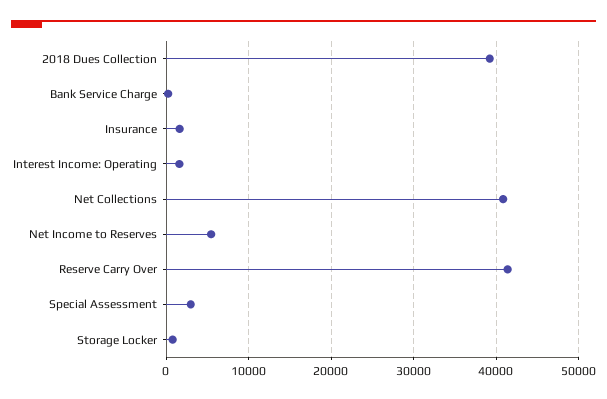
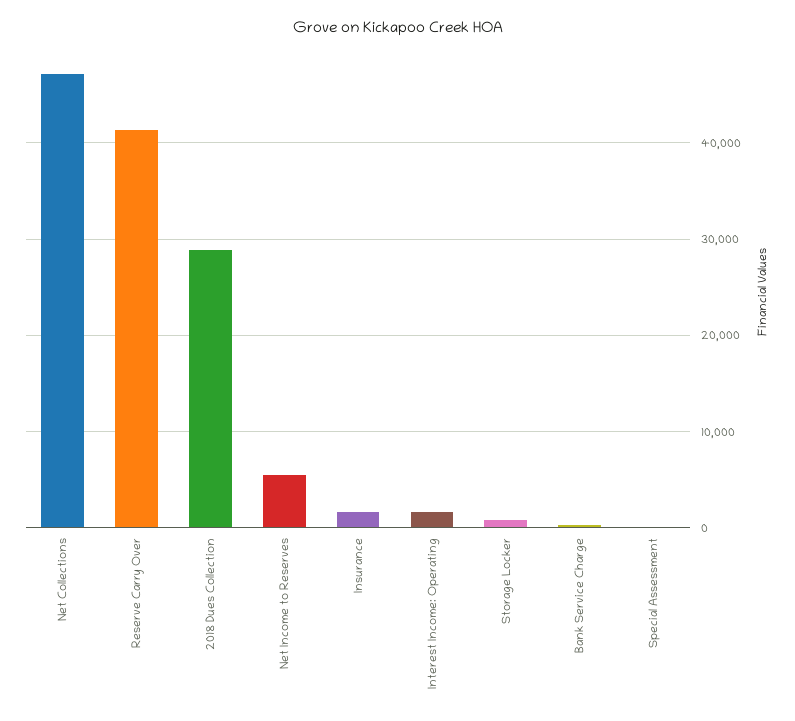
  {
-   "2018 Dues Collection": 39000,
+   "2018 Dues Collection": 29000,
    "Bank Service Charge": 0,
    "Insurance": 2000,
    "Interest Income: Operating": 2000,
-   "Net Collections": 41000,
+   "Net Collections": 47000,
    "Net Income to Reserves": 5000,
    "Reserve Carry Over": 41000,
-   "Special Assessment": 3000,
+   "Special Assessment": 0,
    "Storage Locker": 1000
  }

